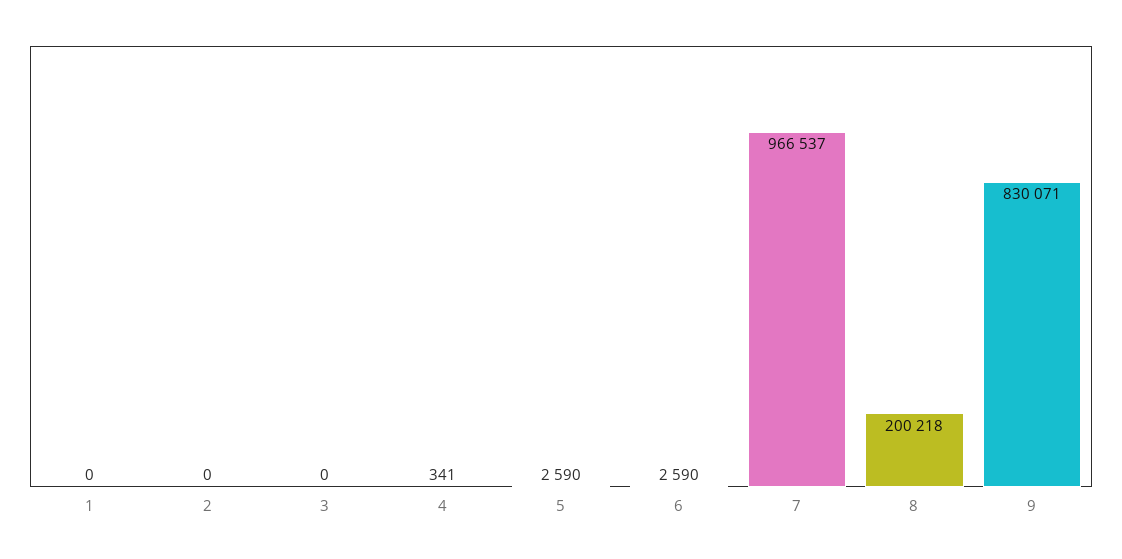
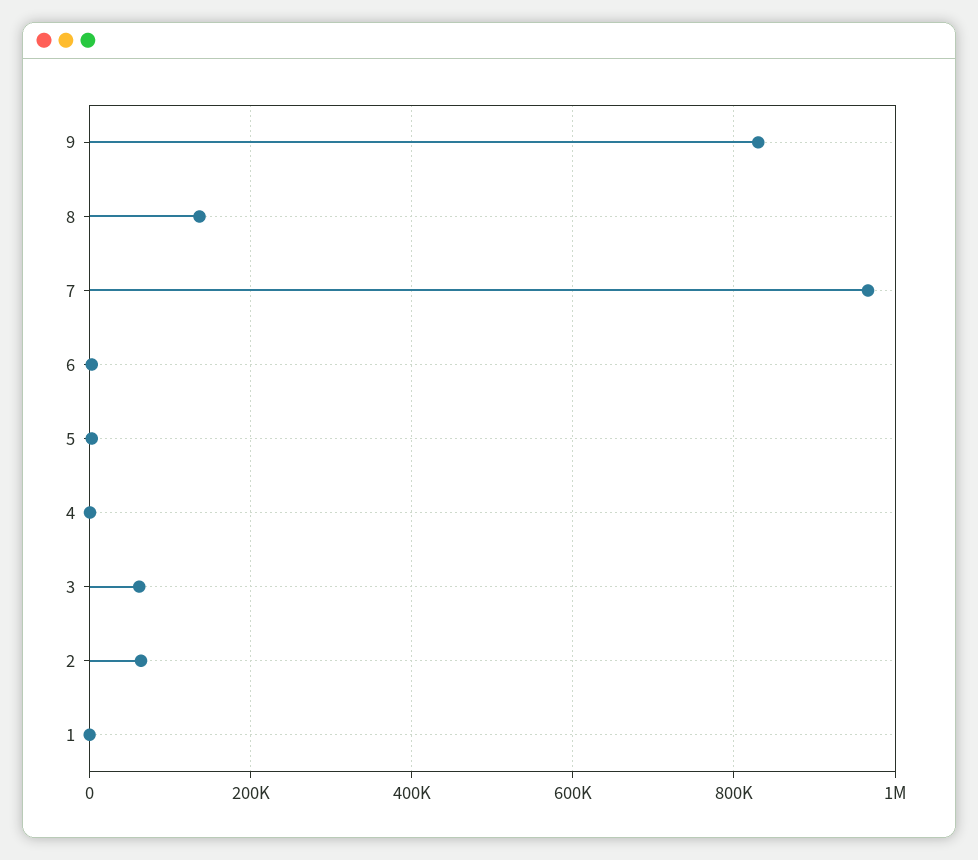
  {
    "1": 0,
-   "2": 0,
+   "2": 60000,
-   "3": 0,
+   "3": 60000,
    "4": 341,
    "5": 2590,
    "6": 2590,
    "7": 966537,
-   "8": 200218,
+   "8": 140000,
    "9": 830071
  }

